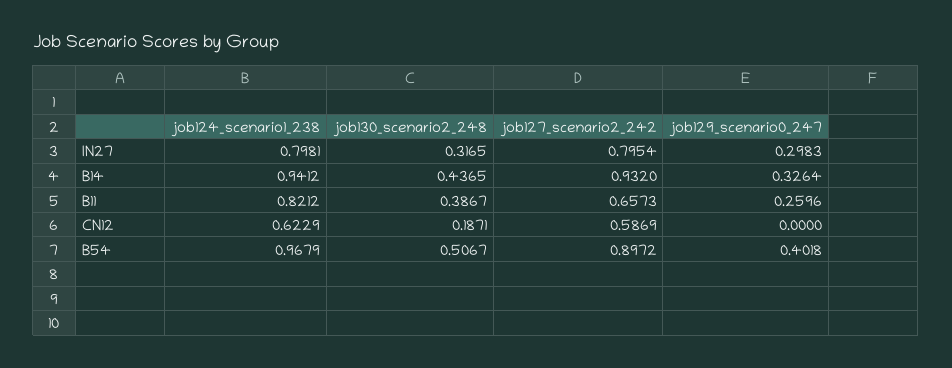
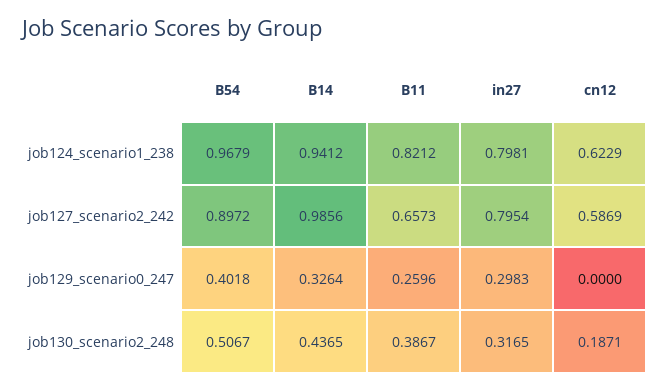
  {
    "job124_scenario1_238": {
      "IN27": 0.7981,
      "B14": 0.9412,
      "B11": 0.8212,
      "CN12": 0.6229,
      "B54": 0.9679
    },
    "job130_scenario2_248": {
      "IN27": 0.3165,
      "B14": 0.4365,
      "B11": 0.3867,
      "CN12": 0.1871,
      "B54": 0.5067
    },
    "job127_scenario2_242": {
      "IN27": 0.7954,
-     "B14": 0.932,
+     "B14": 0.9856,
      "B11": 0.6573,
      "CN12": 0.5869,
      "B54": 0.8972
    },
    "job129_scenario0_247": {
      "IN27": 0.2983,
      "B14": 0.3264,
      "B11": 0.2596,
      "CN12": 0,
      "B54": 0.4018
    }
  }

